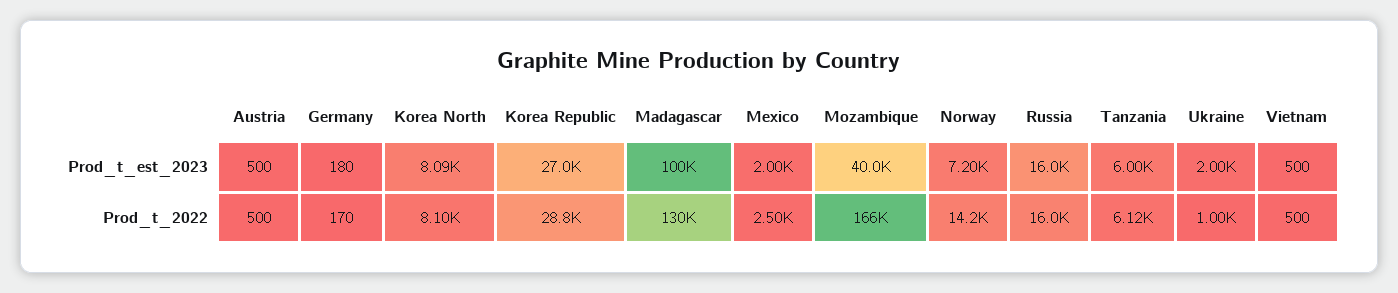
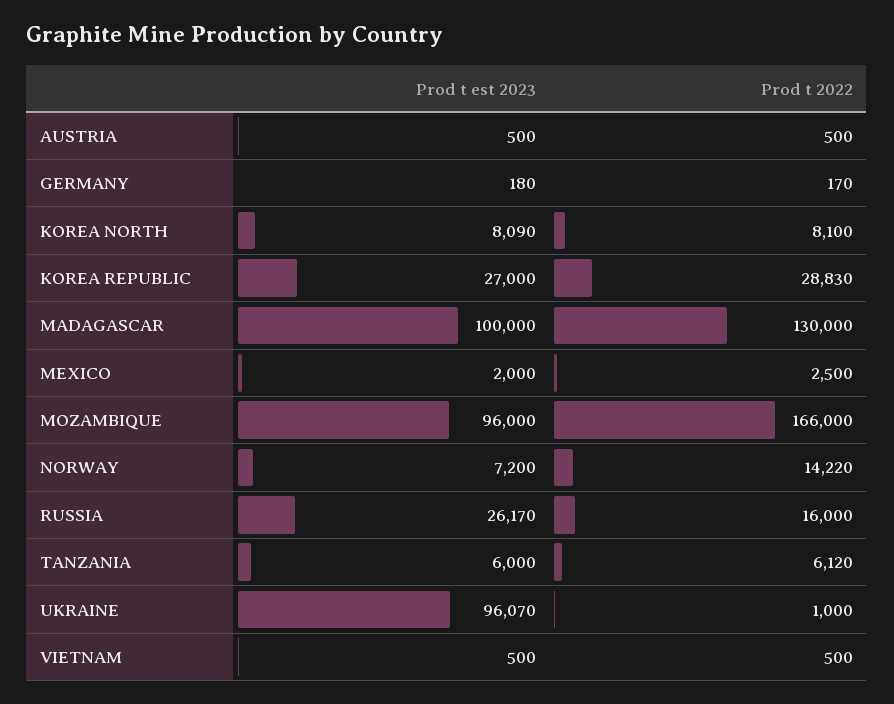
  {
    "Austria": {
      "Prod_t_est_2023": 500,
      "Prod_t_2022": 500
    },
    "Germany": {
      "Prod_t_est_2023": 180,
      "Prod_t_2022": 170
    },
    "Korea North": {
      "Prod_t_est_2023": 8090,
      "Prod_t_2022": 8100
    },
    "Korea Republic": {
      "Prod_t_est_2023": 27000,
      "Prod_t_2022": 28830
    },
    "Madagascar": {
      "Prod_t_est_2023": 100000,
      "Prod_t_2022": 130000
    },
    "Mexico": {
      "Prod_t_est_2023": 2000,
      "Prod_t_2022": 2500
    },
    "Mozambique": {
-     "Prod_t_est_2023": 40000,
+     "Prod_t_est_2023": 96000,
      "Prod_t_2022": 166000
    },
    "Norway": {
      "Prod_t_est_2023": 7200,
      "Prod_t_2022": 14220
    },
    "Russia": {
-     "Prod_t_est_2023": 16000,
+     "Prod_t_est_2023": 26170,
      "Prod_t_2022": 16000
    },
    "Tanzania": {
      "Prod_t_est_2023": 6000,
      "Prod_t_2022": 6120
    },
    "Ukraine": {
-     "Prod_t_est_2023": 2000,
+     "Prod_t_est_2023": 96070,
      "Prod_t_2022": 1000
    },
    "Vietnam": {
      "Prod_t_est_2023": 500,
      "Prod_t_2022": 500
    }
  }

